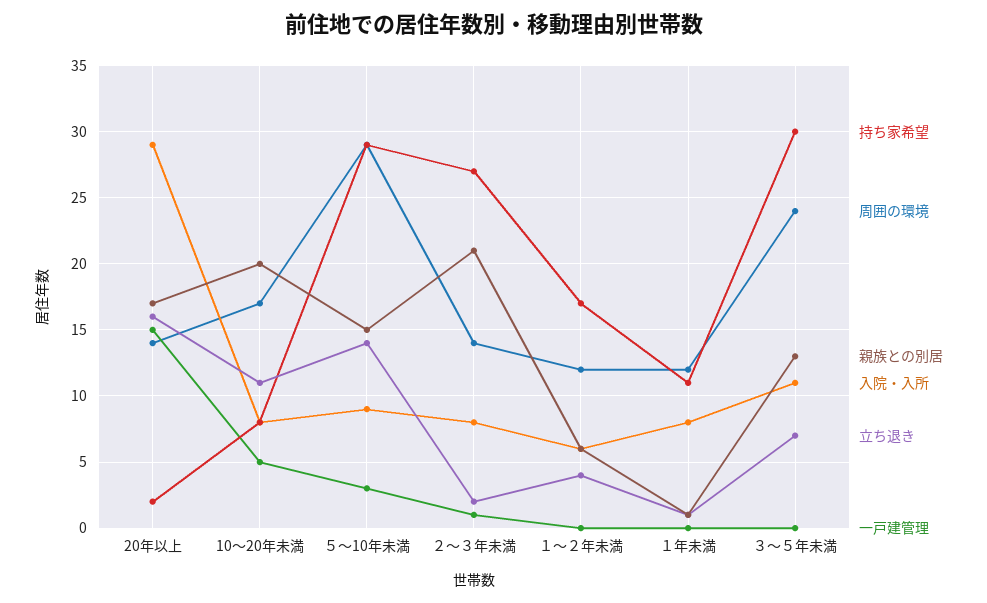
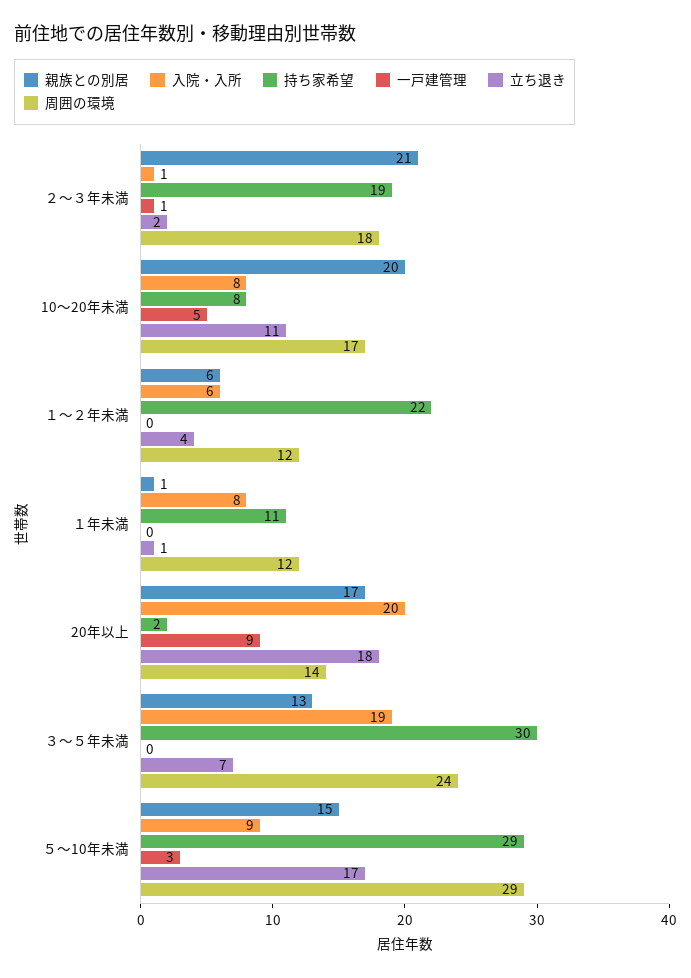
  {
    "持ち家希望": {
      "20年以上": 2,
      "10～20年未満": 8,
      "５～10年未満": 29,
-     "２～３年未満": 27,
+     "２～３年未満": 19,
-     "１～２年未満": 17,
+     "１～２年未満": 22,
      "１年未満": 11,
      "３～５年未満": 30
    },
    "周囲の環境": {
      "20年以上": 14,
      "10～20年未満": 17,
      "５～10年未満": 29,
-     "２～３年未満": 14,
+     "２～３年未満": 18,
      "１～２年未満": 12,
      "１年未満": 12,
      "３～５年未満": 24
    },
    "親族との別居": {
      "20年以上": 17,
      "10～20年未満": 20,
      "５～10年未満": 15,
      "２～３年未満": 21,
      "１～２年未満": 6,
      "１年未満": 1,
      "３～５年未満": 13
    },
    "入院・入所": {
-     "20年以上": 29,
+     "20年以上": 20,
      "10～20年未満": 8,
      "５～10年未満": 9,
-     "２～３年未満": 8,
+     "２～３年未満": 1,
      "１～２年未満": 6,
      "１年未満": 8,
-     "３～５年未満": 11
+     "３～５年未満": 19
    },
    "立ち退き": {
-     "20年以上": 16,
+     "20年以上": 18,
      "10～20年未満": 11,
-     "５～10年未満": 14,
+     "５～10年未満": 17,
      "２～３年未満": 2,
      "１～２年未満": 4,
      "１年未満": 1,
      "３～５年未満": 7
    },
    "一戸建管理": {
-     "20年以上": 15,
+     "20年以上": 9,
      "10～20年未満": 5,
      "５～10年未満": 3,
      "２～３年未満": 1,
      "１～２年未満": 0,
      "１年未満": 0,
      "３～５年未満": 0
    }
  }

